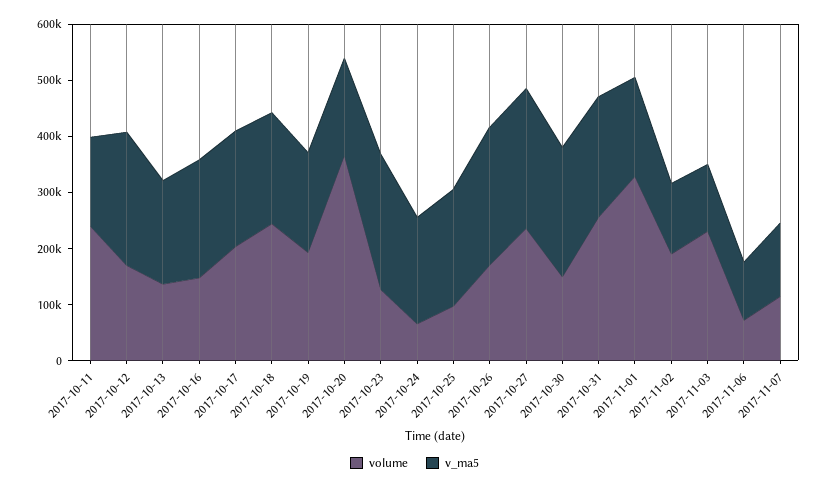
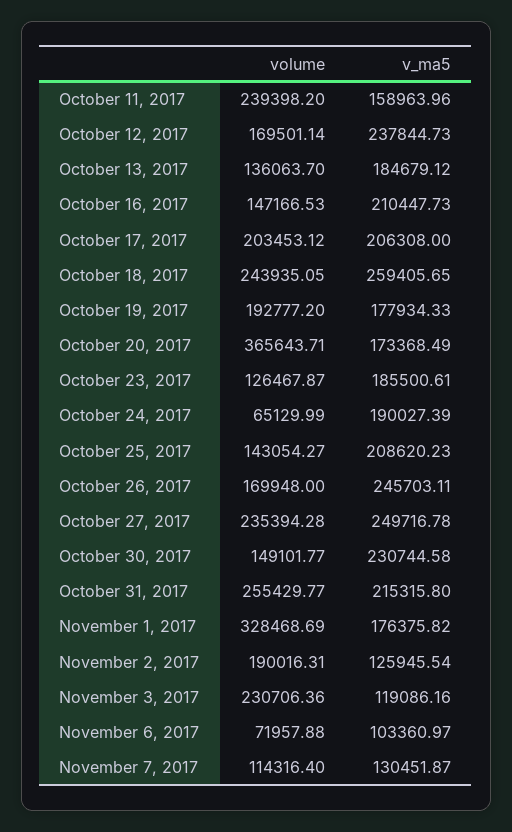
  {
    "volume": {
      "2017-10-11": 239398.2,
      "2017-10-12": 169501.14,
      "2017-10-13": 136063.7,
      "2017-10-16": 147166.53,
      "2017-10-17": 203453.12,
      "2017-10-18": 243935.05,
      "2017-10-19": 192777.2,
      "2017-10-20": 365643.71,
      "2017-10-23": 126467.87,
      "2017-10-24": 65129.99,
-     "2017-10-25": 100000,
+     "2017-10-25": 143054.27,
      "2017-10-26": 169948,
      "2017-10-27": 235394.28,
      "2017-10-30": 149101.77,
      "2017-10-31": 255429.77,
      "2017-11-01": 328468.69,
      "2017-11-02": 190016.31,
      "2017-11-03": 230706.36,
      "2017-11-06": 71957.88,
      "2017-11-07": 114316.4
    },
    "v_ma5": {
      "2017-10-11": 158963.96,
      "2017-10-12": 237844.73,
      "2017-10-13": 184679.12,
      "2017-10-16": 210447.73,
      "2017-10-17": 206308,
-     "2017-10-18": 200000,
+     "2017-10-18": 259405.65,
      "2017-10-19": 177934.33,
      "2017-10-20": 173368.49,
-     "2017-10-23": 240000,
+     "2017-10-23": 185500.61,
      "2017-10-24": 190027.39,
      "2017-10-25": 208620.23,
      "2017-10-26": 245703.11,
      "2017-10-27": 249716.78,
      "2017-10-30": 230744.58,
      "2017-10-31": 215315.8,
      "2017-11-01": 176375.82,
      "2017-11-02": 125945.54,
      "2017-11-03": 119086.16,
      "2017-11-06": 103360.97,
      "2017-11-07": 130451.87
    }
  }

